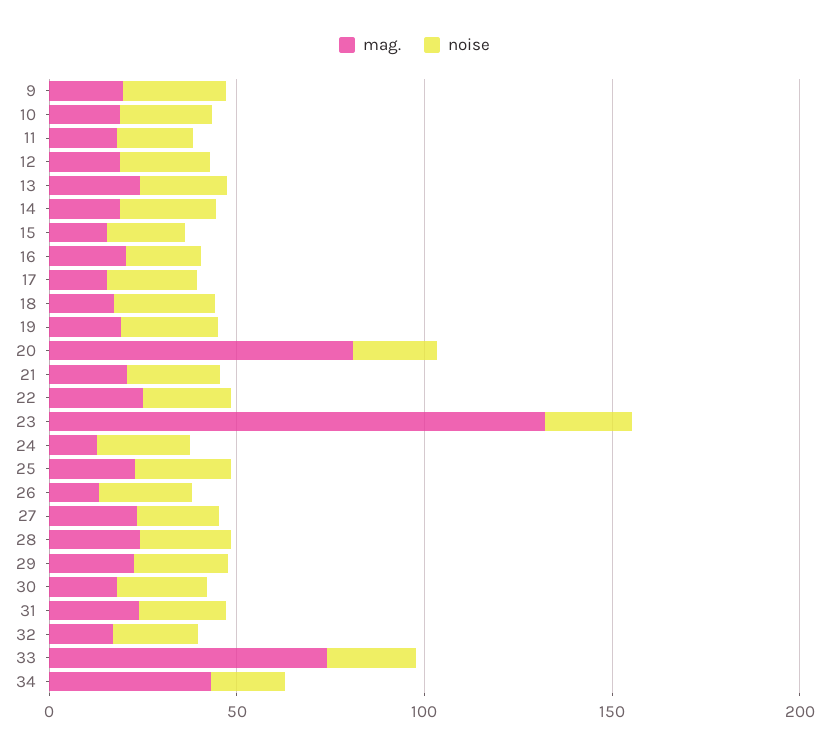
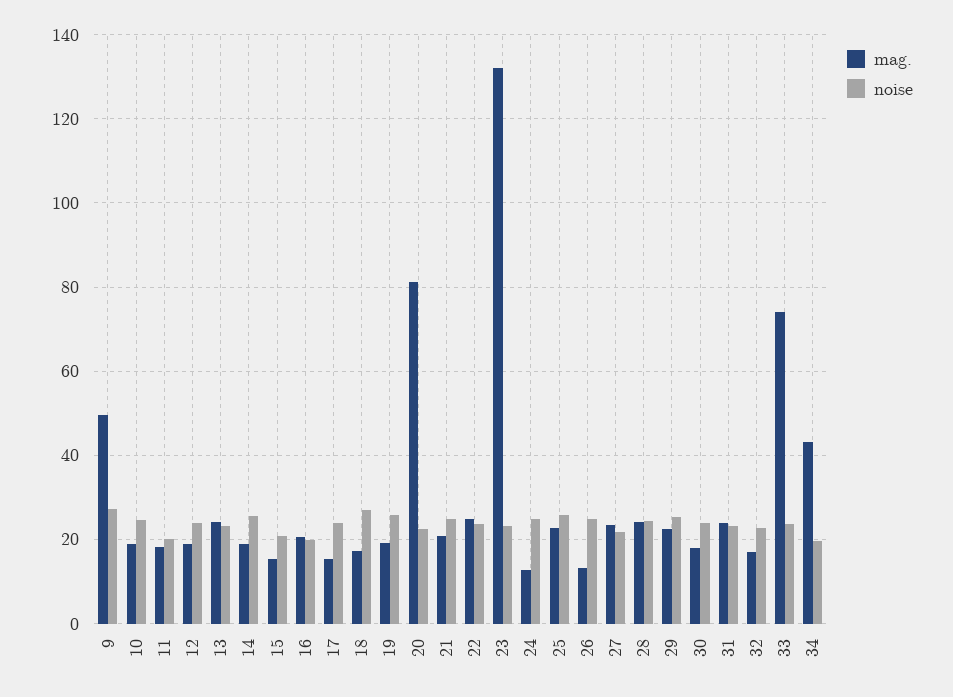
  {
    "mag.": {
-     "9": 20,
+     "9": 50,
      "10": 18,
      "11": 18,
      "12": 20,
      "13": 24,
      "14": 18,
      "15": 16,
      "16": 20,
      "17": 16,
      "18": 18,
      "19": 20,
      "20": 82,
      "21": 20,
      "22": 24,
      "23": 132,
      "24": 12,
      "25": 22,
      "26": 14,
      "27": 24,
      "28": 24,
      "29": 22,
      "30": 18,
      "31": 24,
      "32": 18,
      "33": 74,
      "34": 44
    },
    "noise": {
      "9": 28,
      "10": 24,
      "11": 20,
      "12": 24,
      "13": 24,
      "14": 26,
      "15": 20,
      "16": 20,
      "17": 24,
      "18": 28,
      "19": 26,
      "20": 22,
      "21": 24,
      "22": 24,
      "23": 24,
      "24": 24,
      "25": 26,
      "26": 24,
      "27": 22,
      "28": 24,
      "29": 26,
      "30": 24,
      "31": 24,
      "32": 22,
      "33": 24,
      "34": 20
    }
  }

